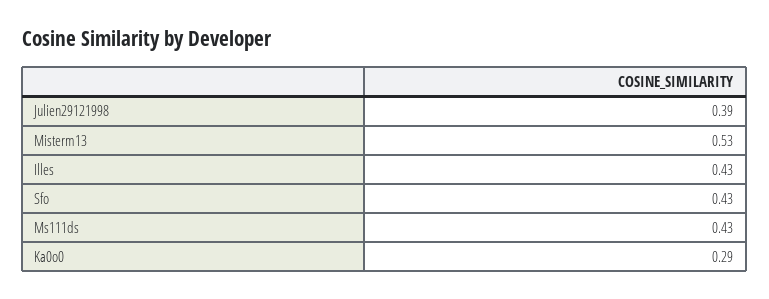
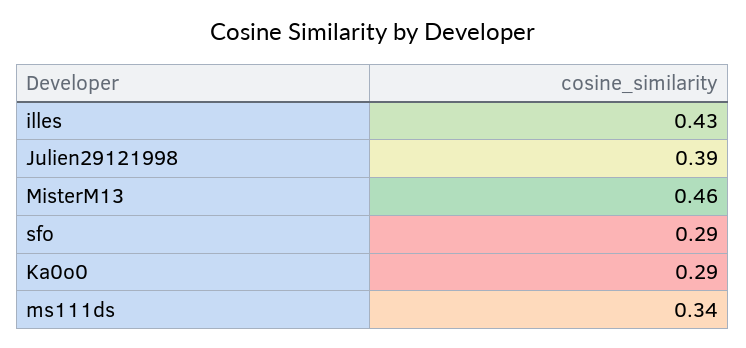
  {
    "Julien29121998": 0.39,
-   "Misterm13": 0.53,
+   "Misterm13": 0.46,
    "Illes": 0.43,
-   "Sfo": 0.43,
+   "Sfo": 0.29,
-   "Ms111ds": 0.43,
+   "Ms111ds": 0.34,
    "Ka0o0": 0.29
  }

